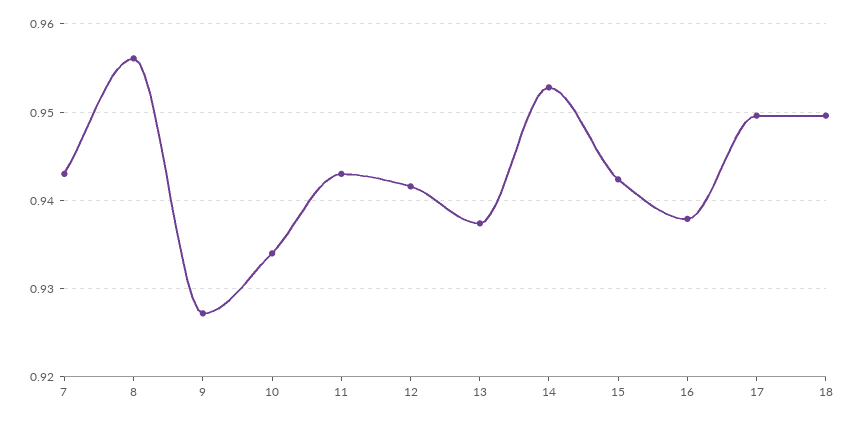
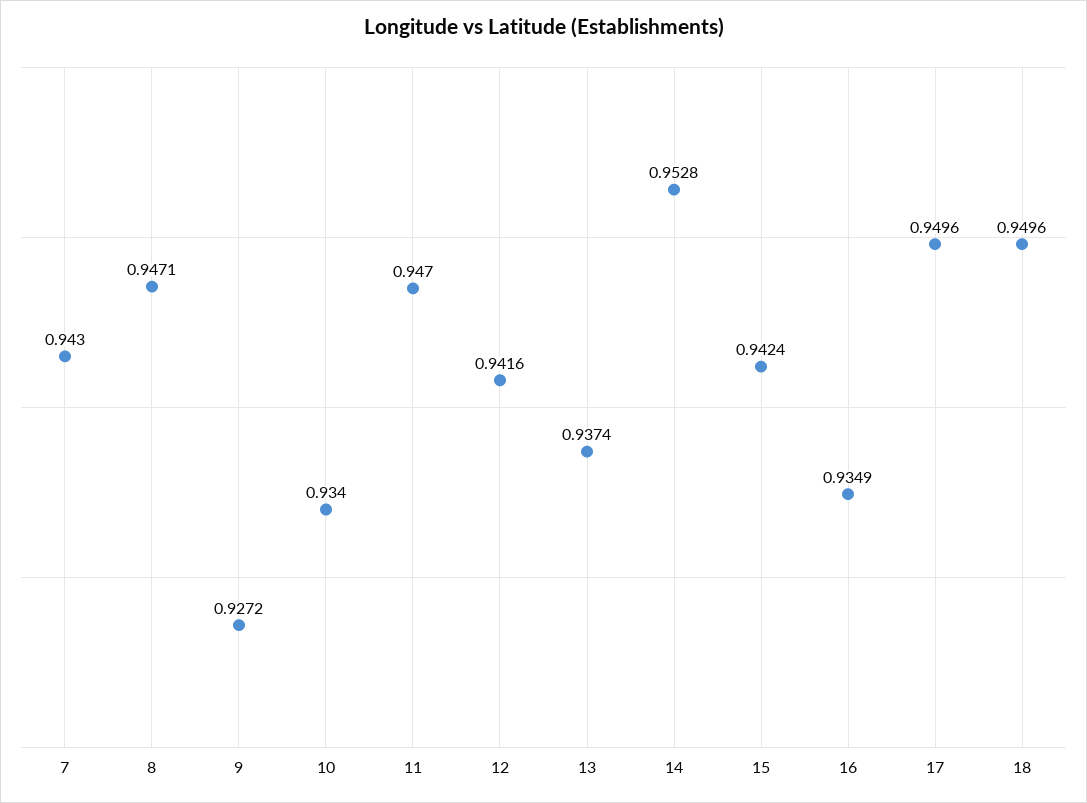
  {
    "7": 0.943,
-   "8": 0.956,
+   "8": 0.9471,
    "9": 0.9272,
    "10": 0.934,
-   "11": 0.943,
+   "11": 0.947,
    "12": 0.9416,
    "13": 0.9374,
    "14": 0.9528,
    "15": 0.9424,
-   "16": 0.938,
+   "16": 0.9349,
    "17": 0.9496,
    "18": 0.9496
  }

